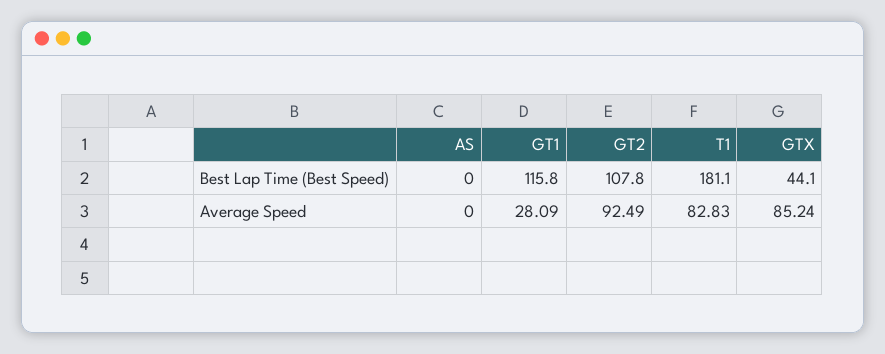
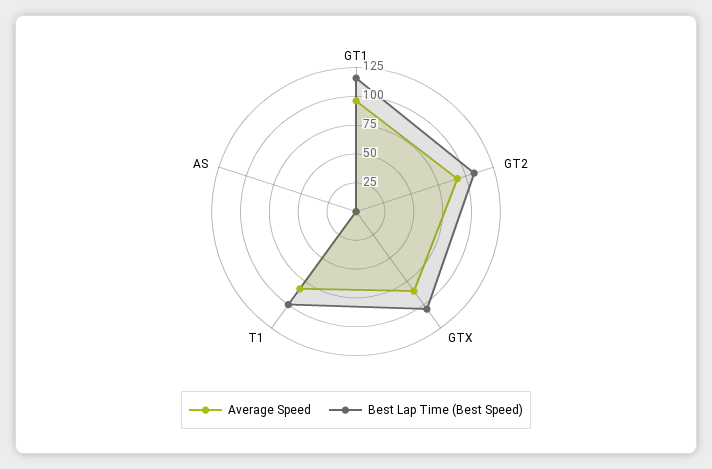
  {
    "Best Lap Time (Best Speed)": {
      "AS": 0,
      "GT1": 115.8,
      "GT2": 107.8,
-     "T1": 181.1,
+     "T1": 100,
-     "GTX": 44.1
+     "GTX": 100
    },
    "Average Speed": {
      "AS": 0,
-     "GT1": 28.09,
+     "GT1": 100,
      "GT2": 92.49,
      "T1": 82.83,
      "GTX": 85.24
    }
  }

